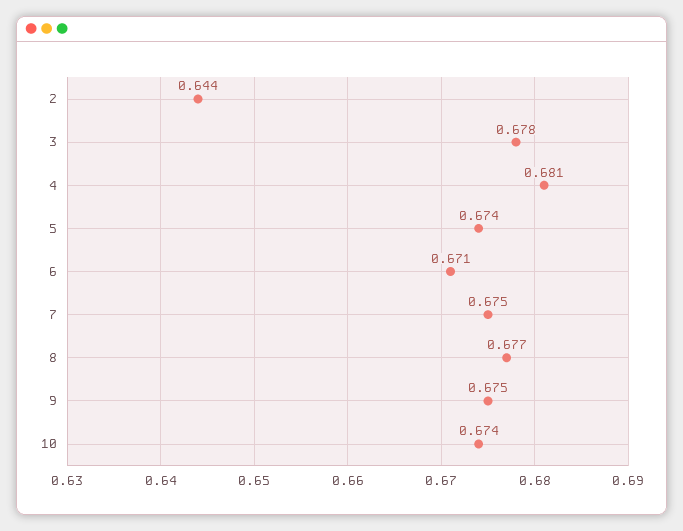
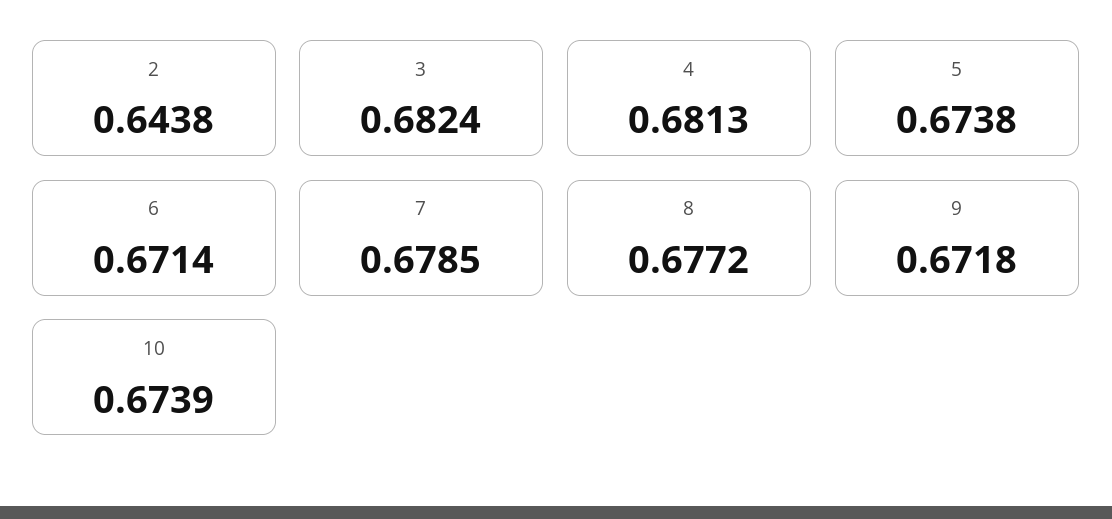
  {
    "2": 0.6438,
-   "3": 0.678,
+   "3": 0.6824,
    "4": 0.6813,
    "5": 0.6738,
    "6": 0.6714,
-   "7": 0.675,
+   "7": 0.6785,
    "8": 0.6772,
-   "9": 0.675,
+   "9": 0.6718,
    "10": 0.6739
  }

